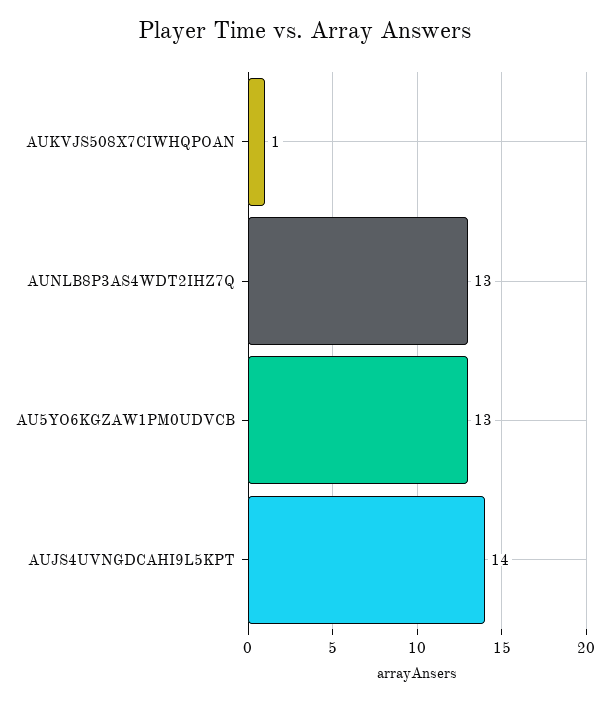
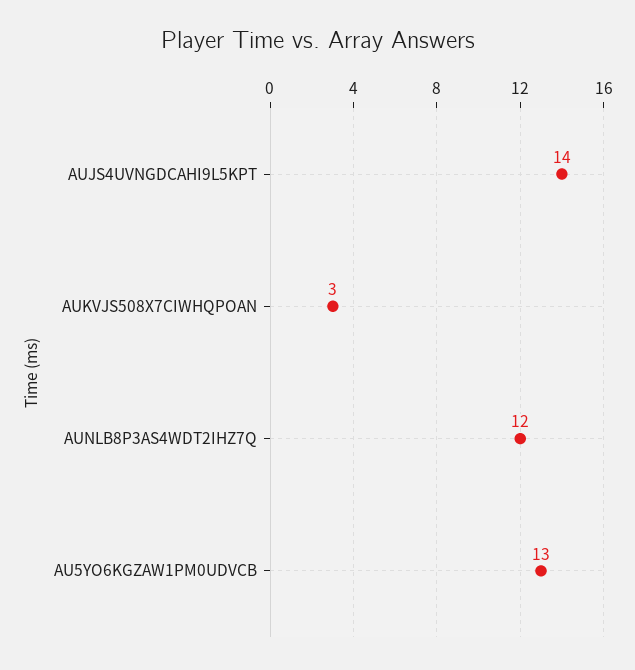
  {
-   "AUKVJS508X7CIWHQPOAN": 1,
+   "AUKVJS508X7CIWHQPOAN": 3,
-   "AUNLB8P3AS4WDT2IHZ7Q": 13,
+   "AUNLB8P3AS4WDT2IHZ7Q": 12,
    "AU5YO6KGZAW1PM0UDVCB": 13,
    "AUJS4UVNGDCAHI9L5KPT": 14
  }

